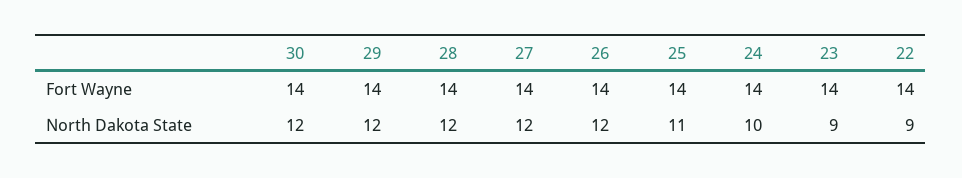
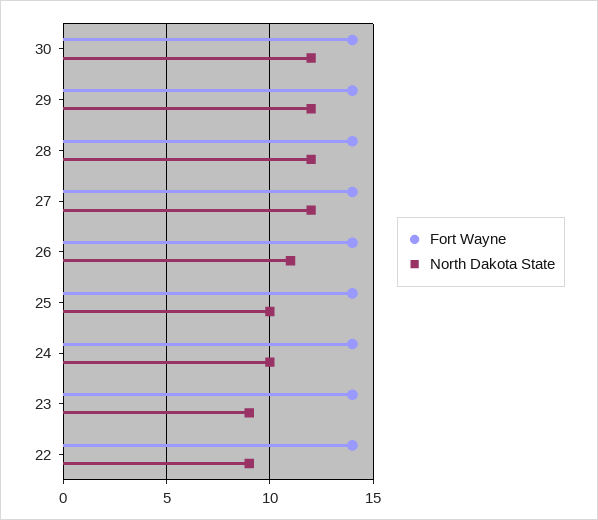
  {
    "Fort Wayne": {
      "30": 14,
      "29": 14,
      "28": 14,
      "27": 14,
      "26": 14,
      "25": 14,
      "24": 14,
      "23": 14,
      "22": 14
    },
    "North Dakota State": {
      "30": 12,
      "29": 12,
      "28": 12,
      "27": 12,
-     "26": 12,
+     "26": 11,
-     "25": 11,
+     "25": 10,
      "24": 10,
      "23": 9,
      "22": 9
    }
  }

